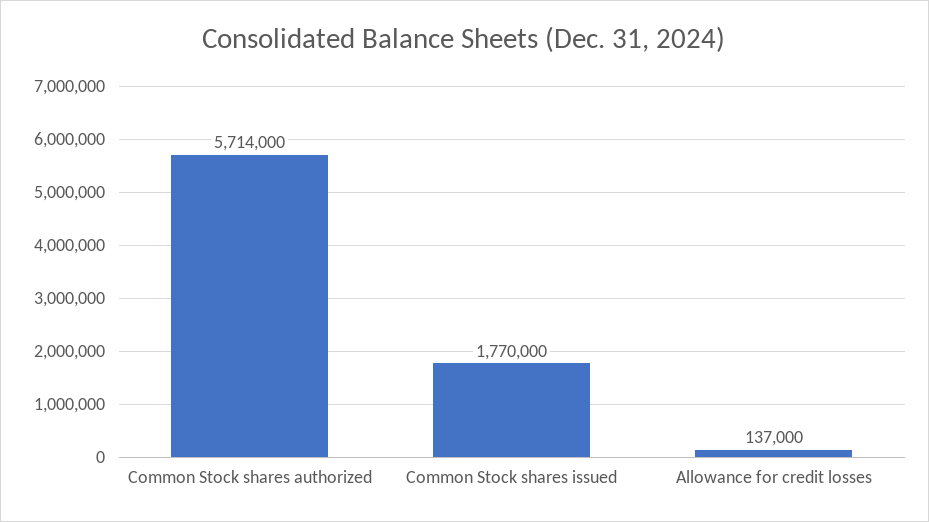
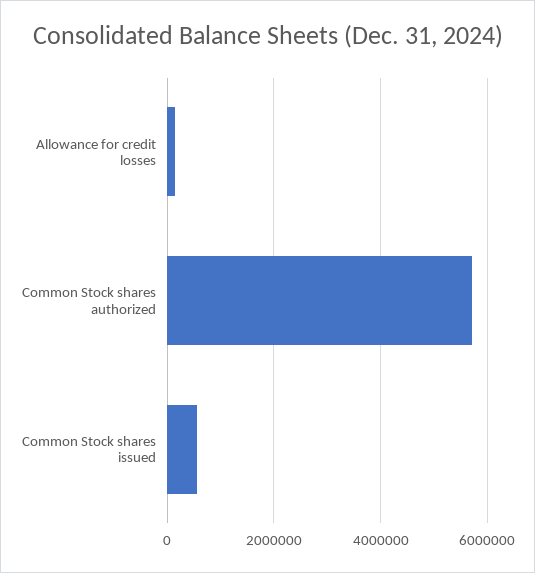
  {
    "Common Stock shares authorized": 5714000,
-   "Common Stock shares issued": 1770000,
+   "Common Stock shares issued": 600000,
    "Allowance for credit losses": 137000
  }

